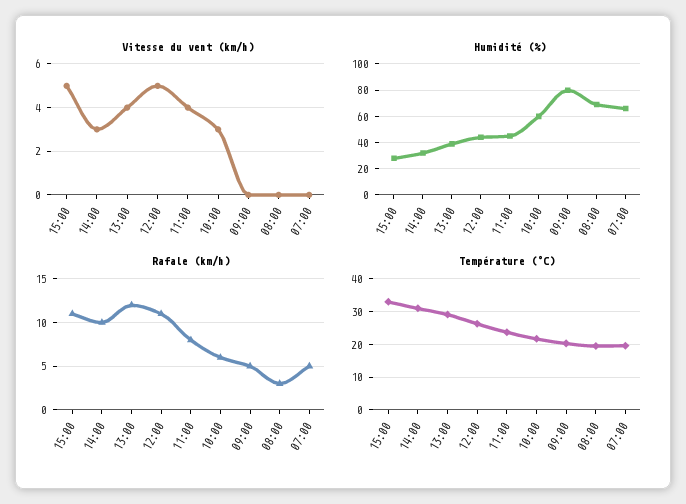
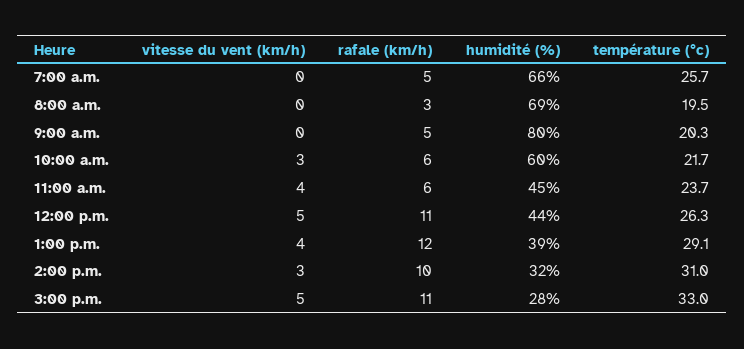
  {
    "Vitesse du vent (km/h)": {
      "15:00": 5,
      "14:00": 3,
      "13:00": 4,
      "12:00": 5,
      "11:00": 4,
      "10:00": 3,
      "09:00": 0,
      "08:00": 0,
      "07:00": 0
    },
    "Humidité (%)": {
      "15:00": 28,
      "14:00": 32,
      "13:00": 39,
      "12:00": 44,
      "11:00": 45,
      "10:00": 60,
      "09:00": 80,
      "08:00": 69,
      "07:00": 66
    },
    "Rafale (km/h)": {
      "15:00": 11,
      "14:00": 10,
      "13:00": 12,
      "12:00": 11,
-     "11:00": 8,
+     "11:00": 6,
      "10:00": 6,
      "09:00": 5,
      "08:00": 3,
      "07:00": 5
    },
    "Température (°C)": {
      "15:00": 33,
      "14:00": 31,
      "13:00": 29.1,
      "12:00": 26.3,
      "11:00": 23.7,
      "10:00": 21.7,
      "09:00": 20.3,
      "08:00": 19.5,
-     "07:00": 20
+     "07:00": 25.7
    }
  }

